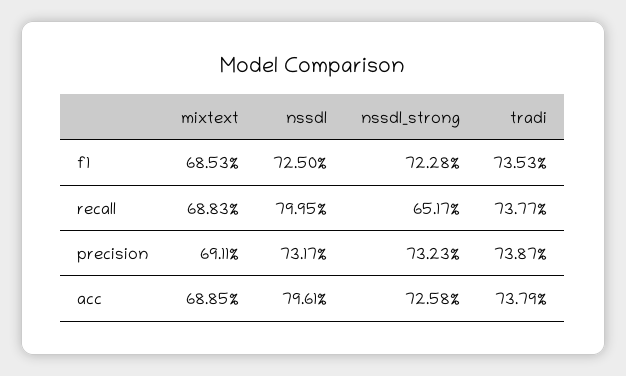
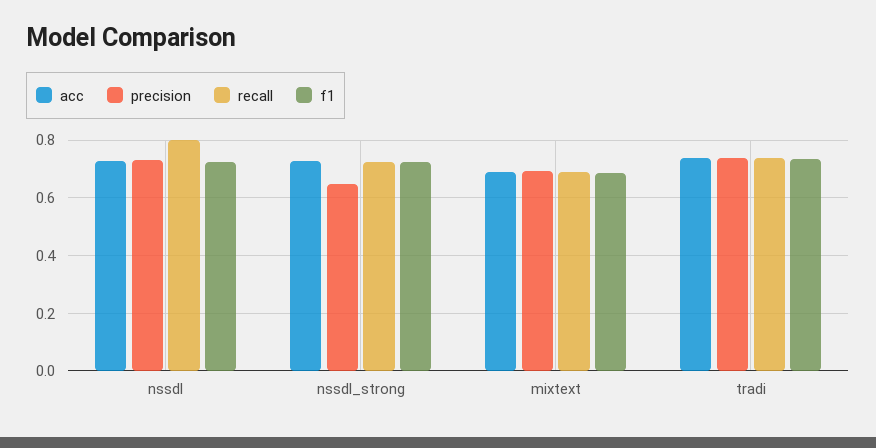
  {
    "f1": {
      "mixtext": 0.6853,
      "nssdl": 0.725,
      "nssdl_strong": 0.7228,
      "tradi": 0.7353
    },
    "recall": {
      "mixtext": 0.6883,
      "nssdl": 0.7995,
-     "nssdl_strong": 0.6517,
+     "nssdl_strong": 0.725,
      "tradi": 0.7377
    },
    "precision": {
      "mixtext": 0.6911,
      "nssdl": 0.7317,
-     "nssdl_strong": 0.7323,
+     "nssdl_strong": 0.65,
      "tradi": 0.7387
    },
    "acc": {
      "mixtext": 0.6885,
-     "nssdl": 0.7961,
+     "nssdl": 0.725,
      "nssdl_strong": 0.7258,
      "tradi": 0.7379
    }
  }

